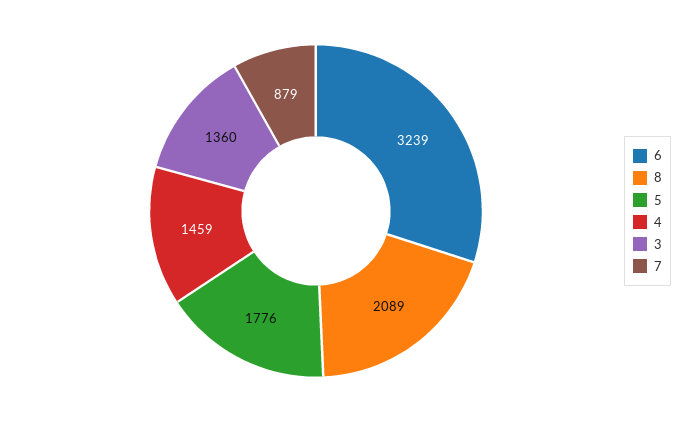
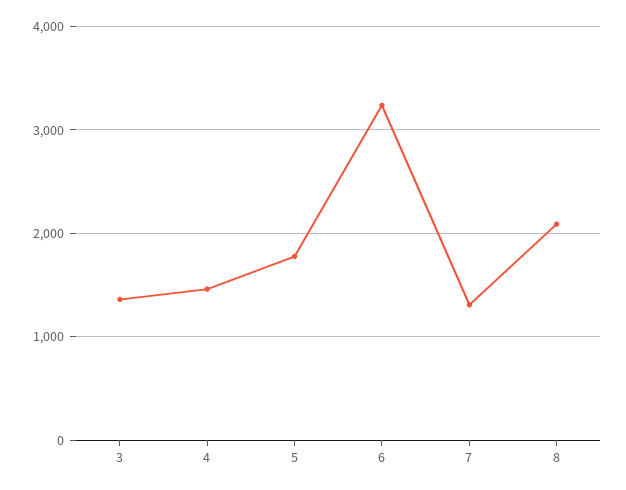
  {
    "6": 3239,
    "8": 2089,
    "5": 1776,
    "4": 1459,
    "3": 1360,
-   "7": 879
+   "7": 1300
  }

